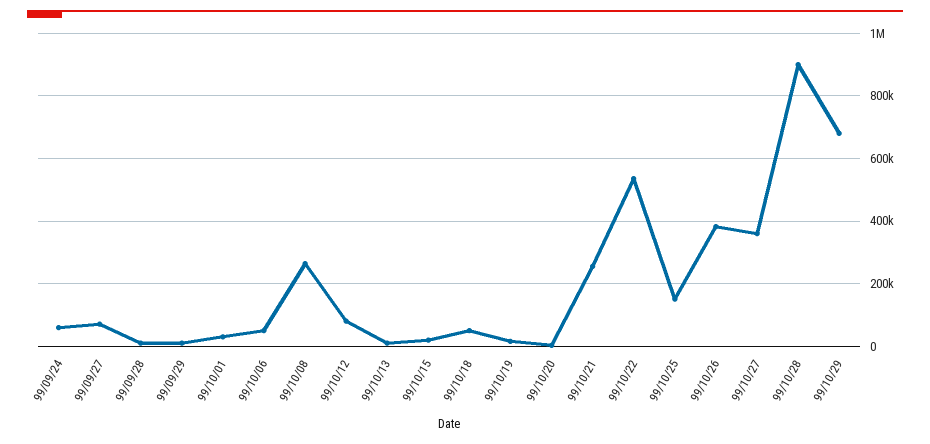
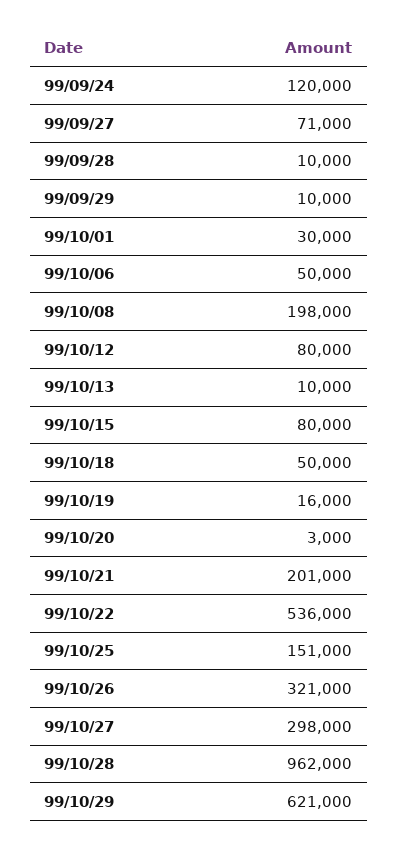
  {
-   "99/09/24": 60000,
+   "99/09/24": 120000,
    "99/09/27": 71000,
    "99/09/28": 10000,
    "99/09/29": 10000,
    "99/10/01": 30000,
    "99/10/06": 50000,
-   "99/10/08": 260000,
+   "99/10/08": 198000,
    "99/10/12": 80000,
    "99/10/13": 10000,
-   "99/10/15": 20000,
+   "99/10/15": 80000,
    "99/10/18": 50000,
    "99/10/19": 16000,
    "99/10/20": 3000,
-   "99/10/21": 260000,
+   "99/10/21": 201000,
    "99/10/22": 536000,
    "99/10/25": 151000,
-   "99/10/26": 380000,
+   "99/10/26": 321000,
-   "99/10/27": 360000,
+   "99/10/27": 298000,
-   "99/10/28": 900000,
+   "99/10/28": 962000,
-   "99/10/29": 680000
+   "99/10/29": 621000
  }

